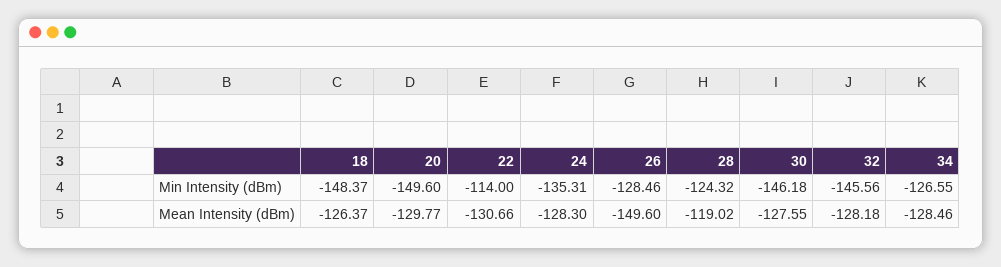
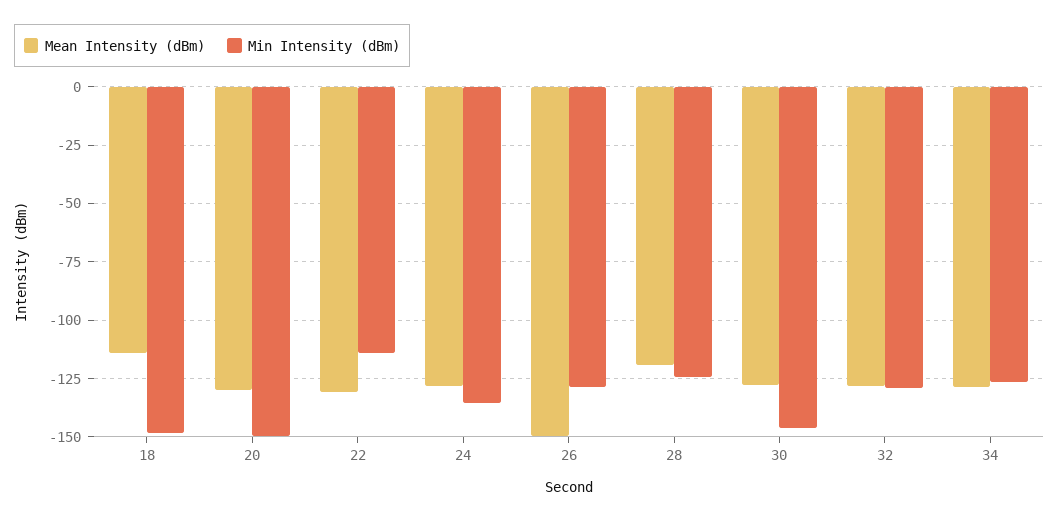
  {
    "Min Intensity (dBm)": {
      "18": -148.37,
      "20": -149.6,
      "22": -114,
      "24": -135.31,
      "26": -128.46,
      "28": -124.32,
      "30": -146.18,
-     "32": -145.56,
+     "32": -130,
      "34": -126.55
    },
    "Mean Intensity (dBm)": {
-     "18": -126.37,
+     "18": -115,
      "20": -129.77,
      "22": -130.66,
      "24": -128.3,
      "26": -149.6,
      "28": -119.02,
      "30": -127.55,
      "32": -128.18,
      "34": -128.46
    }
  }

